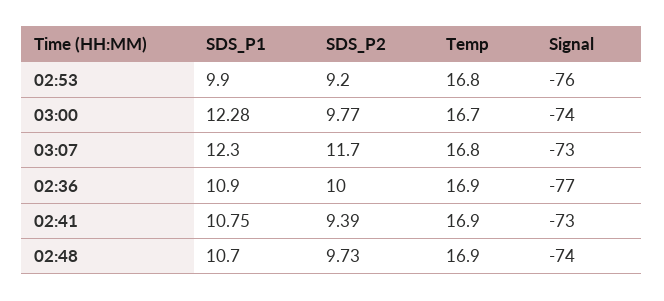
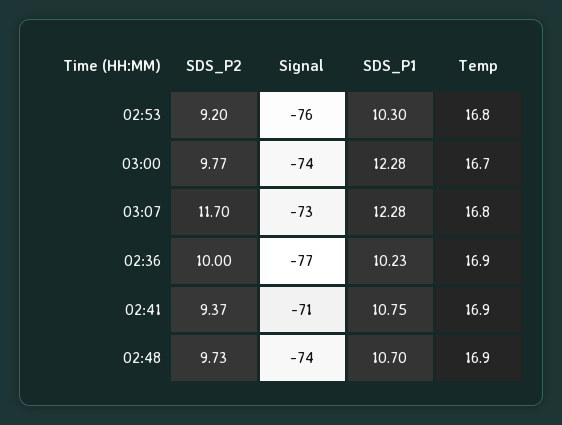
  {
    "SDS_P1": {
-     "02:53": 9.9,
+     "02:53": 10.3,
      "03:00": 12.28,
-     "03:07": 12.3,
+     "03:07": 12.28,
-     "02:36": 10.9,
+     "02:36": 10.23,
      "02:41": 10.75,
      "02:48": 10.7
    },
    "SDS_P2": {
      "02:53": 9.2,
      "03:00": 9.77,
      "03:07": 11.7,
      "02:36": 10,
-     "02:41": 9.39,
+     "02:41": 9.37,
      "02:48": 9.73
    },
    "Temp": {
      "02:53": 16.8,
      "03:00": 16.7,
      "03:07": 16.8,
      "02:36": 16.9,
      "02:41": 16.9,
      "02:48": 16.9
    },
    "Signal": {
      "02:53": -76,
      "03:00": -74,
      "03:07": -73,
      "02:36": -77,
-     "02:41": -73,
+     "02:41": -71,
      "02:48": -74
    }
  }

